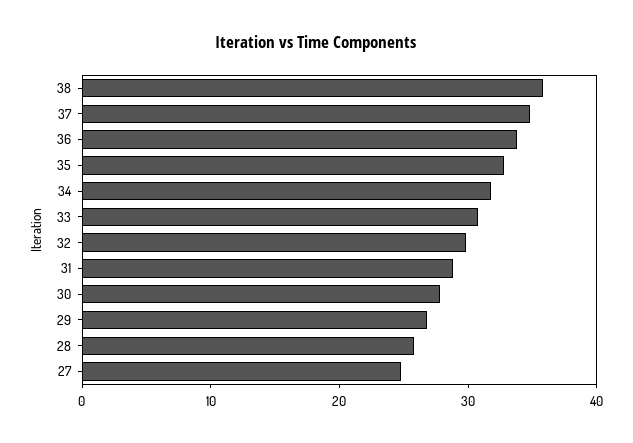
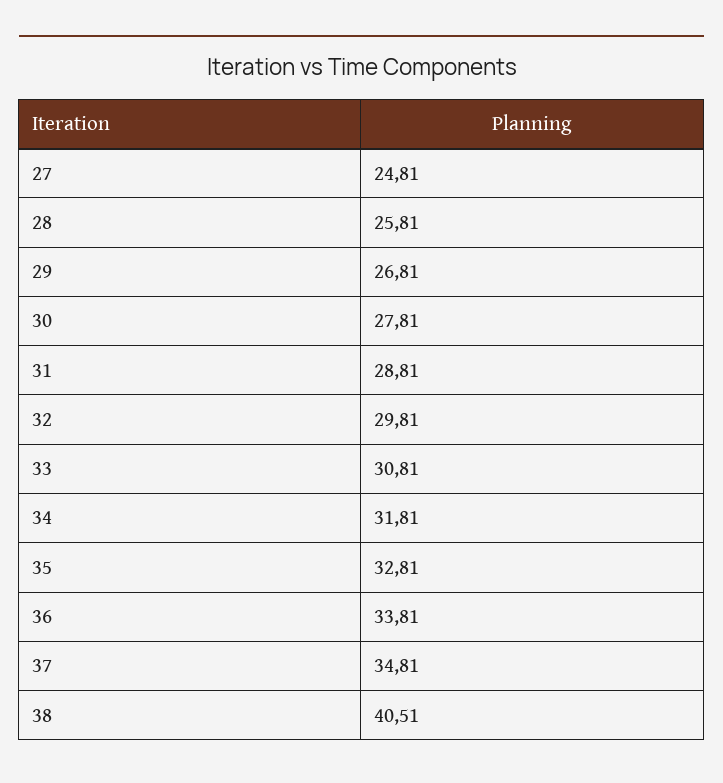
  {
-   "38": 36,
+   "38": 40.51,
    "37": 34.81,
    "36": 33.81,
    "35": 32.81,
    "34": 31.81,
    "33": 30.81,
    "32": 29.81,
    "31": 28.81,
    "30": 27.81,
    "29": 26.81,
    "28": 25.81,
    "27": 24.81
  }

